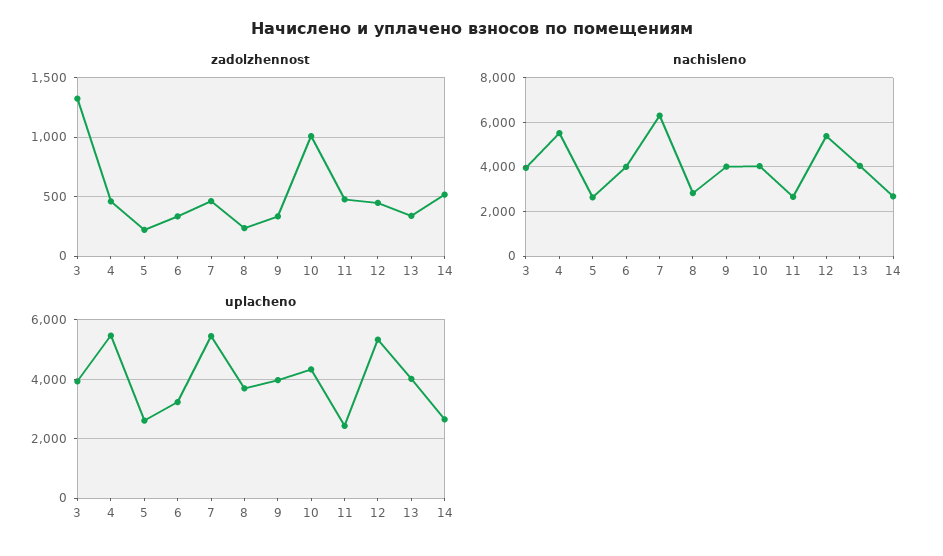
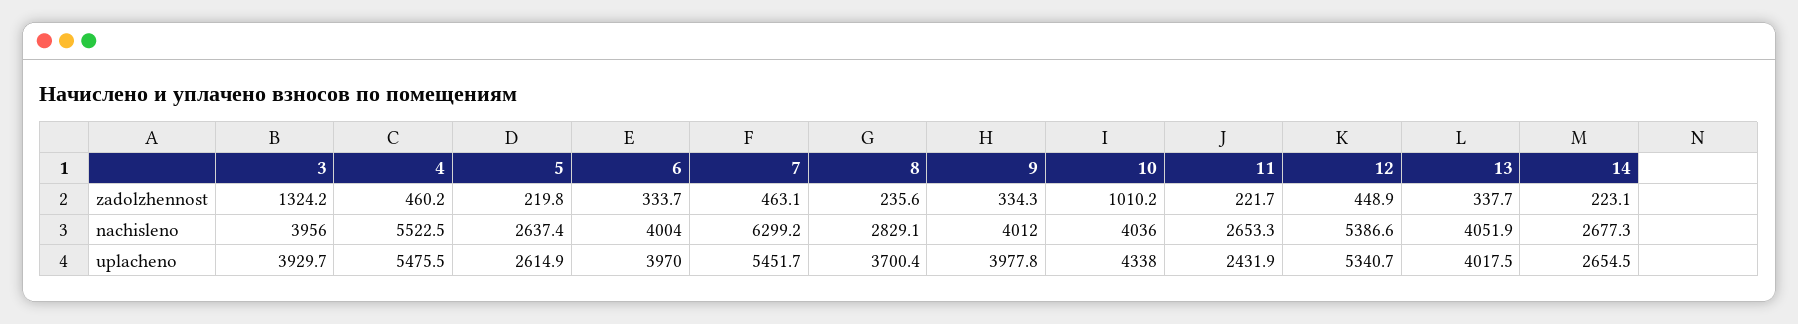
  {
    "zadolzhennost": {
      "3": 1324.2,
      "4": 460.2,
      "5": 219.8,
      "6": 333.7,
      "7": 463.1,
      "8": 235.6,
      "9": 334.3,
      "10": 1010.2,
-     "11": 500,
+     "11": 221.7,
      "12": 448.9,
      "13": 337.7,
-     "14": 500
+     "14": 223.1
    },
    "nachisleno": {
      "3": 3956,
      "4": 5522.5,
      "5": 2637.4,
      "6": 4004,
      "7": 6299.2,
      "8": 2829.1,
      "9": 4012,
      "10": 4036,
      "11": 2653.3,
      "12": 5386.6,
      "13": 4051.9,
      "14": 2677.3
    },
    "uplacheno": {
      "3": 3929.7,
      "4": 5475.5,
      "5": 2614.9,
-     "6": 3250,
+     "6": 3970,
      "7": 5451.7,
      "8": 3700.4,
      "9": 3977.8,
      "10": 4338,
      "11": 2431.9,
      "12": 5340.7,
      "13": 4017.5,
      "14": 2654.5
    }
  }

